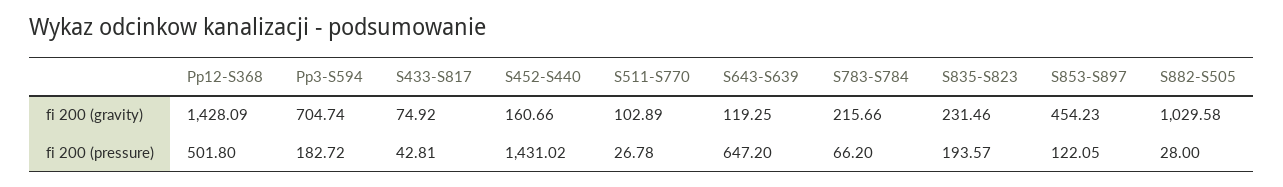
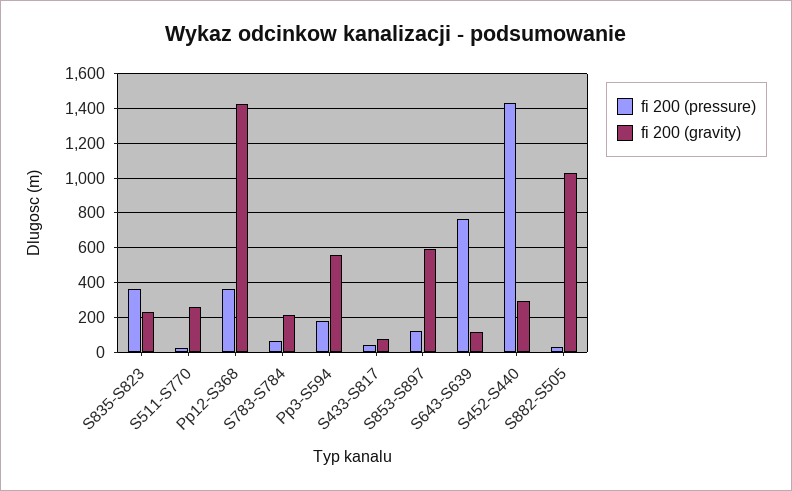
  {
    "fi 200 (gravity)": {
      "Pp12-S368": 1428.09,
-     "Pp3-S594": 704.74,
+     "Pp3-S594": 550,
      "S433-S817": 74.92,
-     "S452-S440": 160.66,
+     "S452-S440": 300,
-     "S511-S770": 102.89,
+     "S511-S770": 250,
      "S643-S639": 119.25,
      "S783-S784": 215.66,
      "S835-S823": 231.46,
-     "S853-S897": 454.23,
+     "S853-S897": 600,
      "S882-S505": 1029.58
    },
    "fi 200 (pressure)": {
-     "Pp12-S368": 501.8,
+     "Pp12-S368": 350,
      "Pp3-S594": 182.72,
      "S433-S817": 42.81,
      "S452-S440": 1431.02,
      "S511-S770": 26.78,
-     "S643-S639": 647.2,
+     "S643-S639": 750,
      "S783-S784": 66.2,
-     "S835-S823": 193.57,
+     "S835-S823": 350,
      "S853-S897": 122.05,
      "S882-S505": 28
    }
  }

